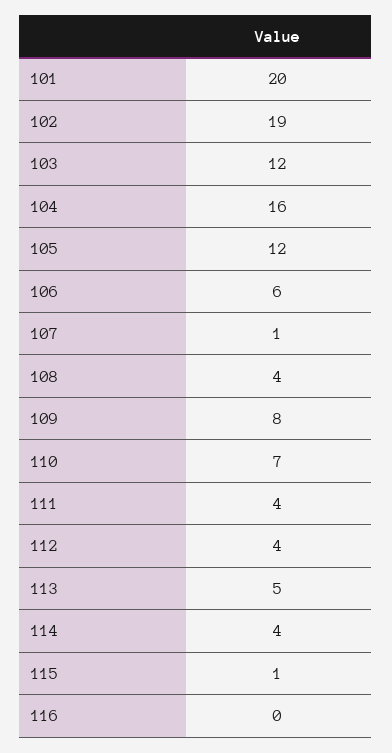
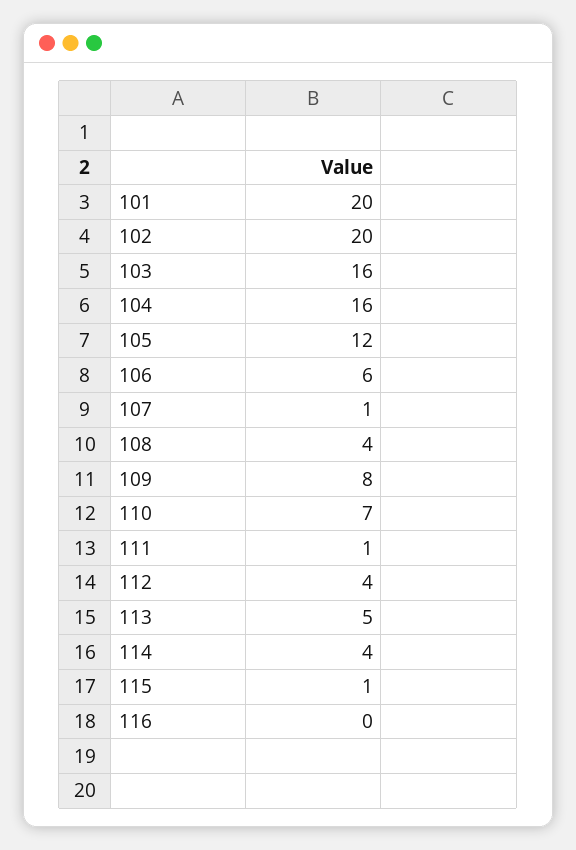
  {
    "101": 20,
-   "102": 19,
+   "102": 20,
-   "103": 12,
+   "103": 16,
    "104": 16,
    "105": 12,
    "106": 6,
    "107": 1,
    "108": 4,
    "109": 8,
    "110": 7,
-   "111": 4,
+   "111": 1,
    "112": 4,
    "113": 5,
    "114": 4,
    "115": 1,
    "116": 0
  }

